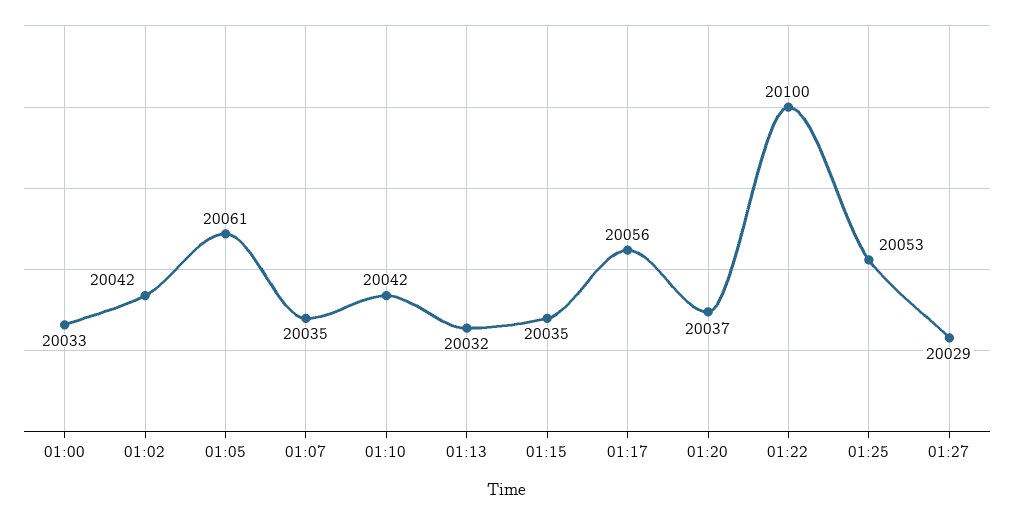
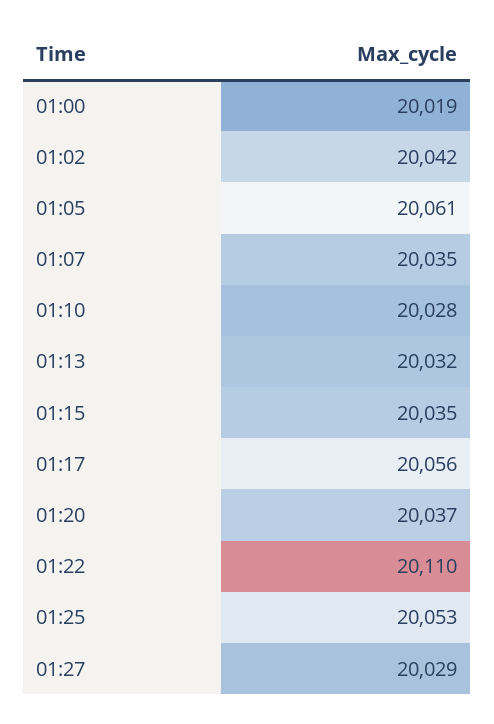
  {
-   "01:00": 20033,
+   "01:00": 20019,
    "01:02": 20042,
    "01:05": 20061,
    "01:07": 20035,
-   "01:10": 20042,
+   "01:10": 20028,
    "01:13": 20032,
    "01:15": 20035,
    "01:17": 20056,
    "01:20": 20037,
-   "01:22": 20100,
+   "01:22": 20110,
    "01:25": 20053,
    "01:27": 20029
  }

